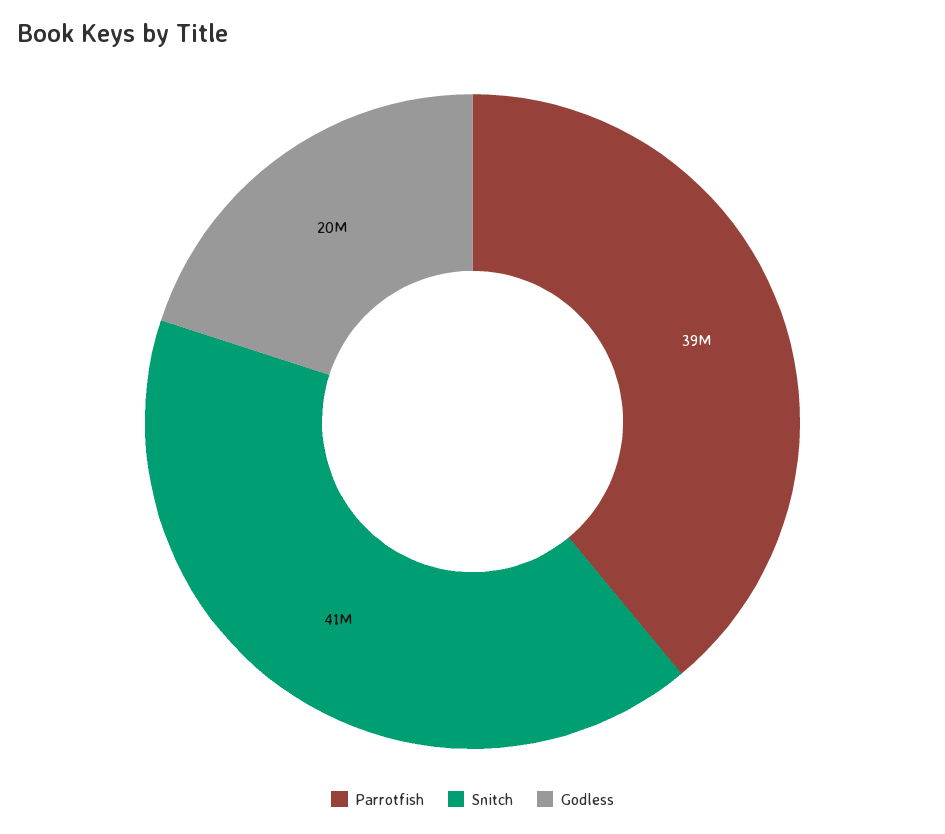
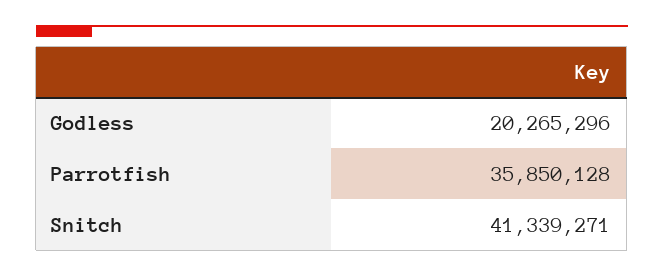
  {
-   "Parrotfish": 39000000,
+   "Parrotfish": 35850128,
    "Snitch": 41339271,
    "Godless": 20265296
  }

